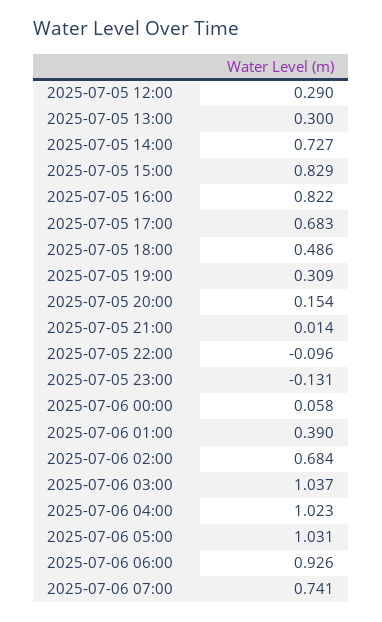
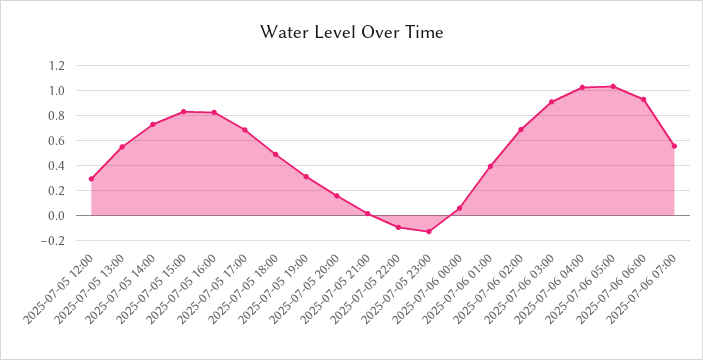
  {
    "2025-07-05 12:00": 0.29,
-   "2025-07-05 13:00": 0.3,
+   "2025-07-05 13:00": 0.55,
    "2025-07-05 14:00": 0.727,
    "2025-07-05 15:00": 0.829,
    "2025-07-05 16:00": 0.822,
    "2025-07-05 17:00": 0.683,
    "2025-07-05 18:00": 0.486,
    "2025-07-05 19:00": 0.309,
    "2025-07-05 20:00": 0.154,
    "2025-07-05 21:00": 0.014,
    "2025-07-05 22:00": -0.096,
    "2025-07-05 23:00": -0.131,
    "2025-07-06 00:00": 0.058,
    "2025-07-06 01:00": 0.39,
    "2025-07-06 02:00": 0.684,
-   "2025-07-06 03:00": 1.037,
+   "2025-07-06 03:00": 0.9,
    "2025-07-06 04:00": 1.023,
    "2025-07-06 05:00": 1.031,
    "2025-07-06 06:00": 0.926,
-   "2025-07-06 07:00": 0.741
+   "2025-07-06 07:00": 0.55
  }

